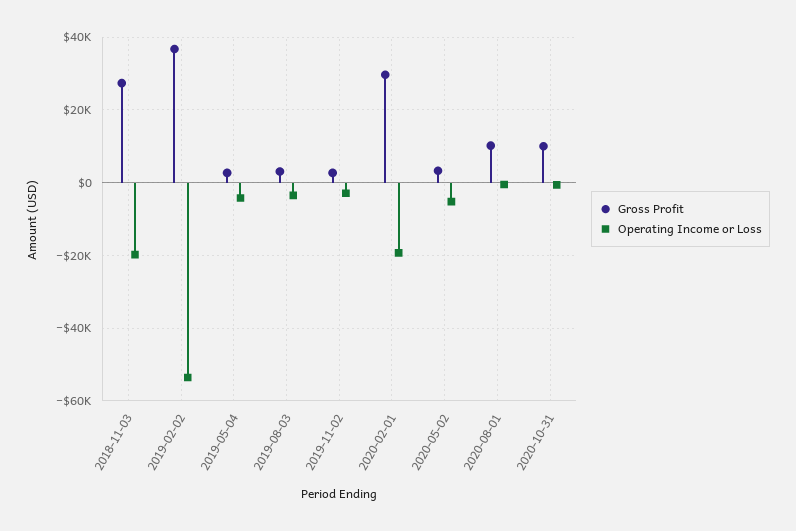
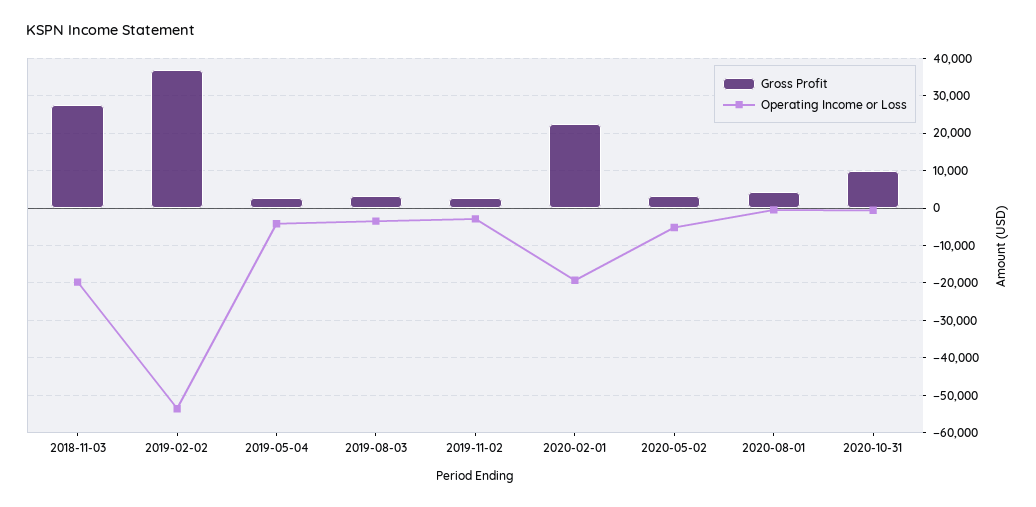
  {
    "Gross Profit": {
      "2018-11-03": 28000,
      "2019-02-02": 36000,
      "2019-05-04": 2000,
      "2019-08-03": 4000,
      "2019-11-02": 2000,
-     "2020-02-01": 30000,
+     "2020-02-01": 22000,
      "2020-05-02": 4000,
-     "2020-08-01": 10000,
+     "2020-08-01": 4000,
      "2020-10-31": 10000
    },
    "Operating Income or Loss": {
      "2018-11-03": -20000,
      "2019-02-02": -54000,
      "2019-05-04": -4000,
      "2019-08-03": -4000,
      "2019-11-02": -2000,
      "2020-02-01": -20000,
      "2020-05-02": -6000,
      "2020-08-01": 0,
      "2020-10-31": 0
    }
  }

